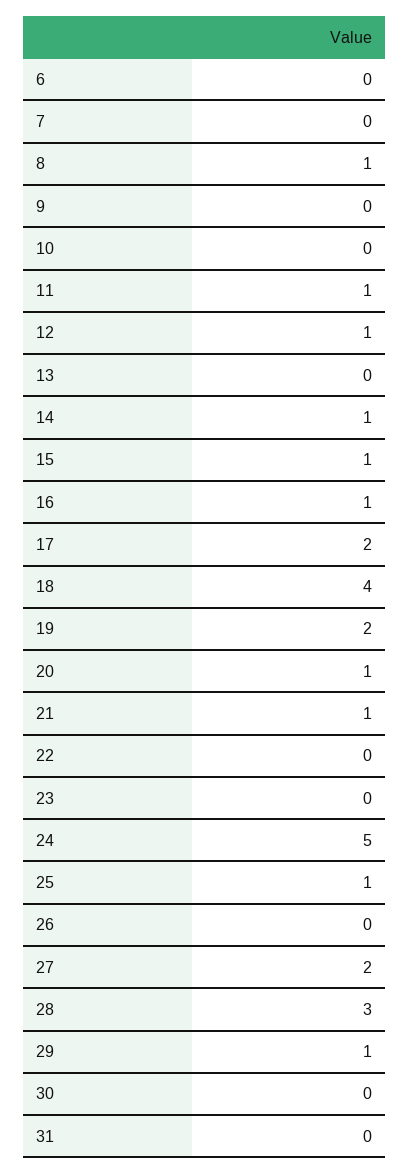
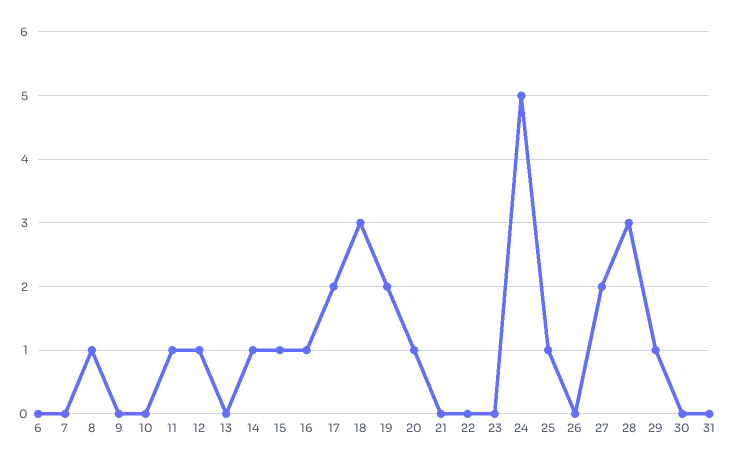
  {
    "6": 0,
    "7": 0,
    "8": 1,
    "9": 0,
    "10": 0,
    "11": 1,
    "12": 1,
    "13": 0,
    "14": 1,
    "15": 1,
    "16": 1,
    "17": 2,
-   "18": 4,
+   "18": 3,
    "19": 2,
    "20": 1,
-   "21": 1,
+   "21": 0,
    "22": 0,
    "23": 0,
    "24": 5,
    "25": 1,
    "26": 0,
    "27": 2,
    "28": 3,
    "29": 1,
    "30": 0,
    "31": 0
  }

